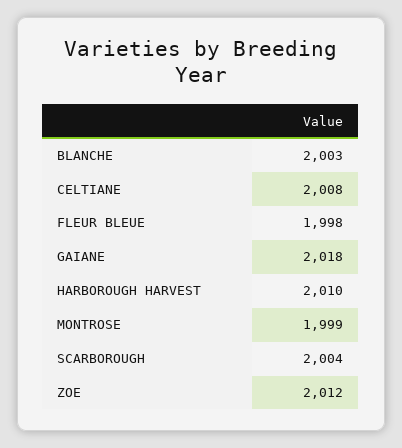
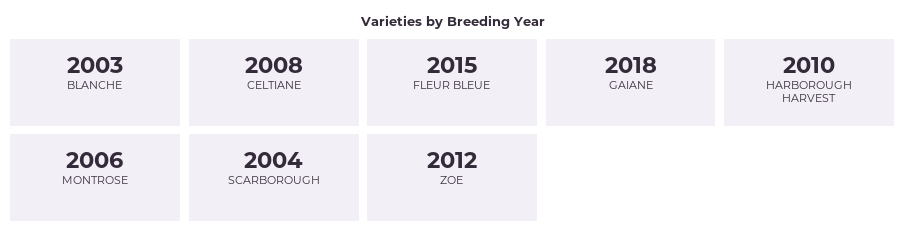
  {
    "BLANCHE": 2003,
    "CELTIANE": 2008,
-   "FLEUR BLEUE": 1998,
+   "FLEUR BLEUE": 2015,
    "GAIANE": 2018,
    "HARBOROUGH HARVEST": 2010,
-   "MONTROSE": 1999,
+   "MONTROSE": 2006,
    "SCARBOROUGH": 2004,
    "ZOE": 2012
  }

